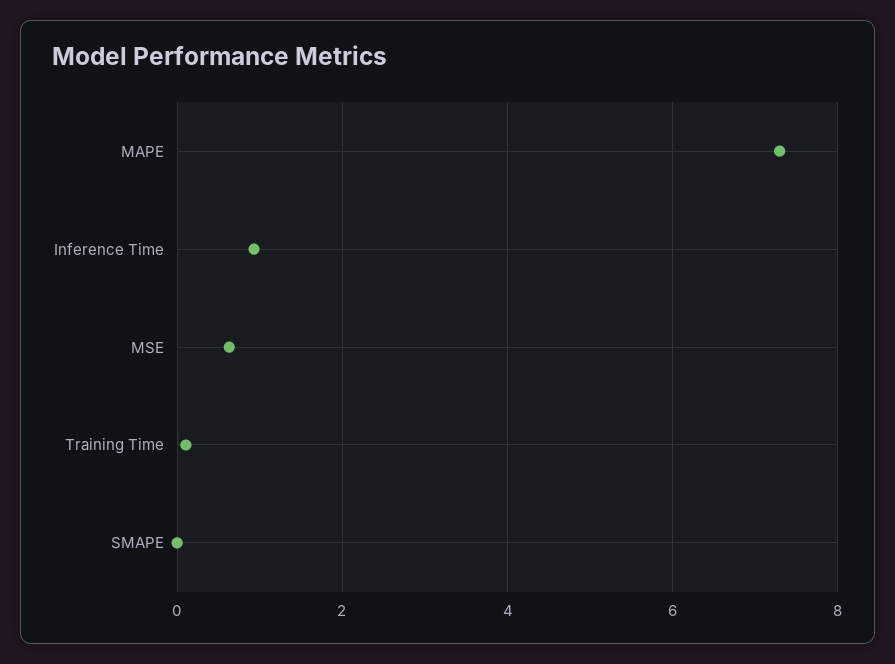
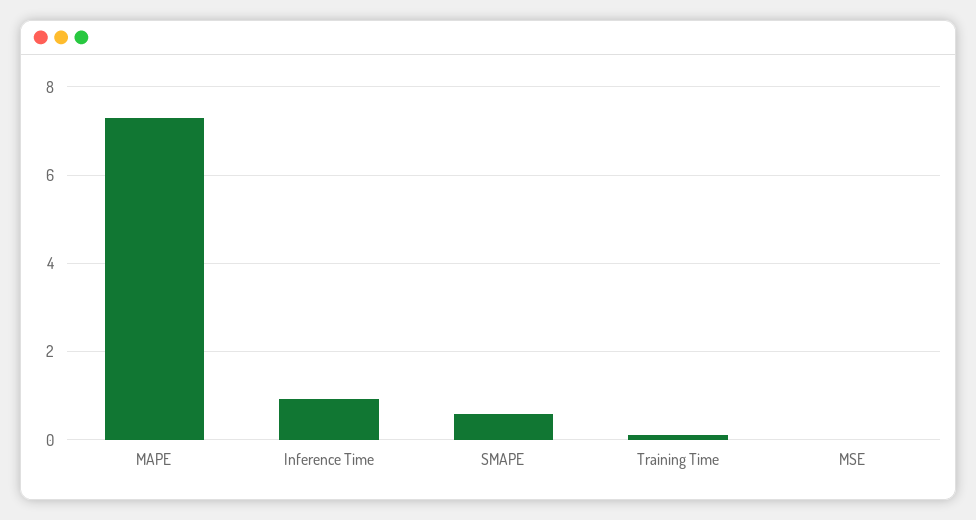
  {
    "MAPE": 7.2,
    "Inference Time": 1,
-   "MSE": 0.6,
+   "MSE": 0,
    "Training Time": 0.2,
-   "SMAPE": 0
+   "SMAPE": 0.6
  }

